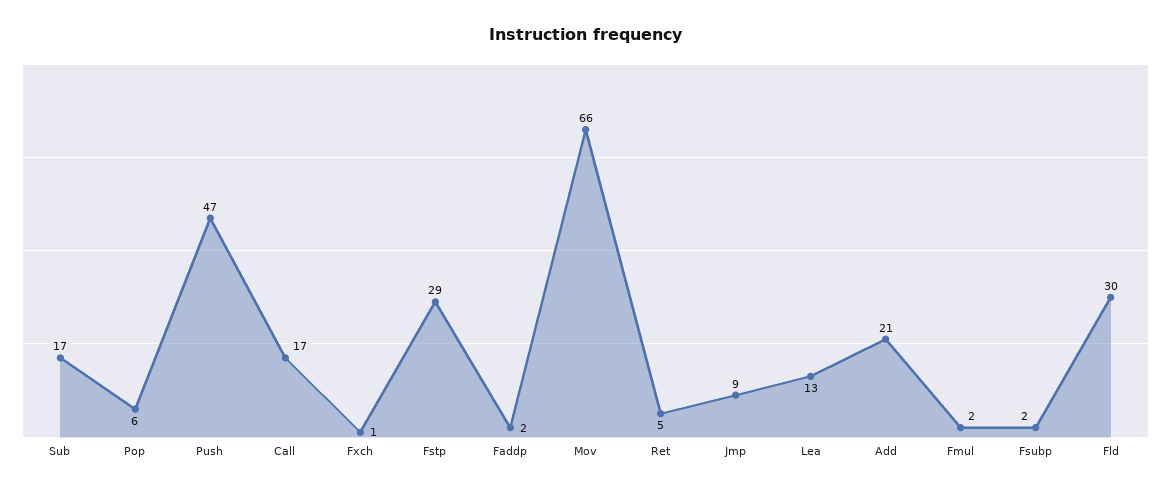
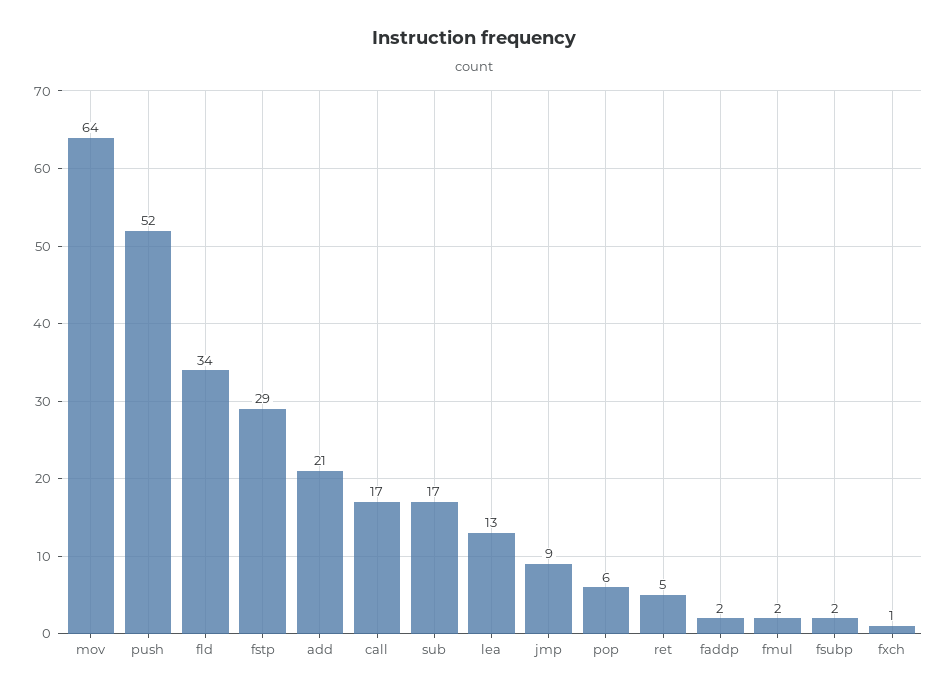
  {
    "Sub": 17,
    "Pop": 6,
-   "Push": 47,
+   "Push": 52,
    "Call": 17,
    "Fxch": 1,
    "Fstp": 29,
    "Faddp": 2,
-   "Mov": 66,
+   "Mov": 64,
    "Ret": 5,
    "Jmp": 9,
    "Lea": 13,
    "Add": 21,
    "Fmul": 2,
    "Fsubp": 2,
-   "Fld": 30
+   "Fld": 34
  }

